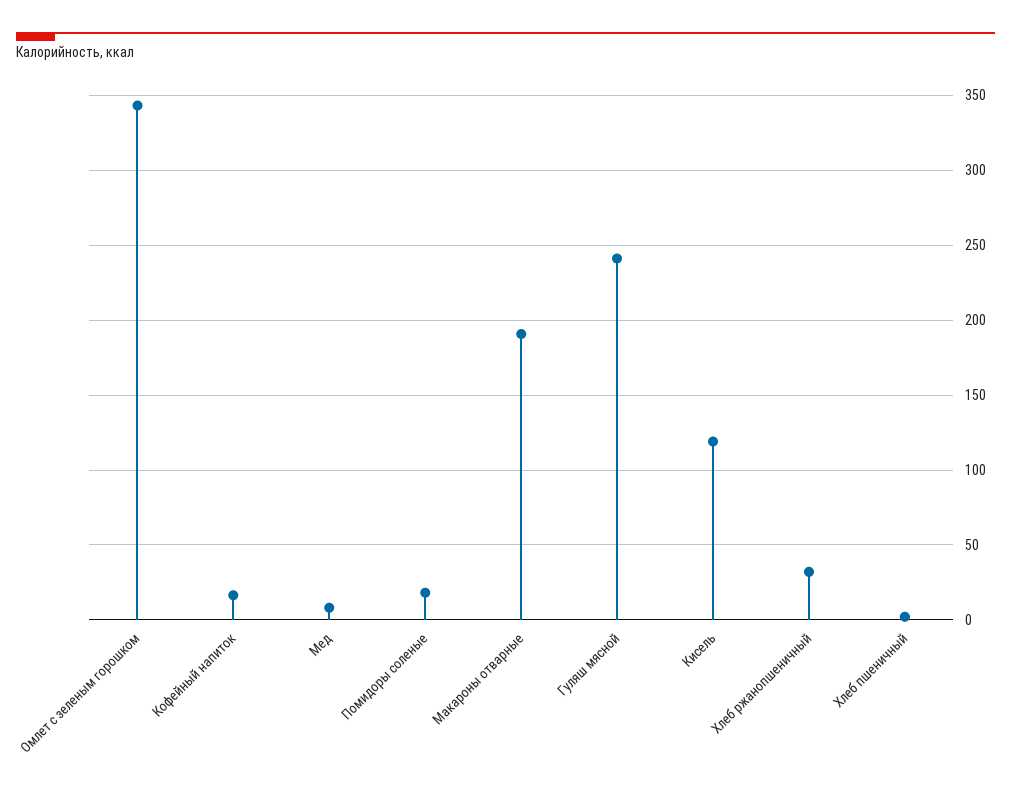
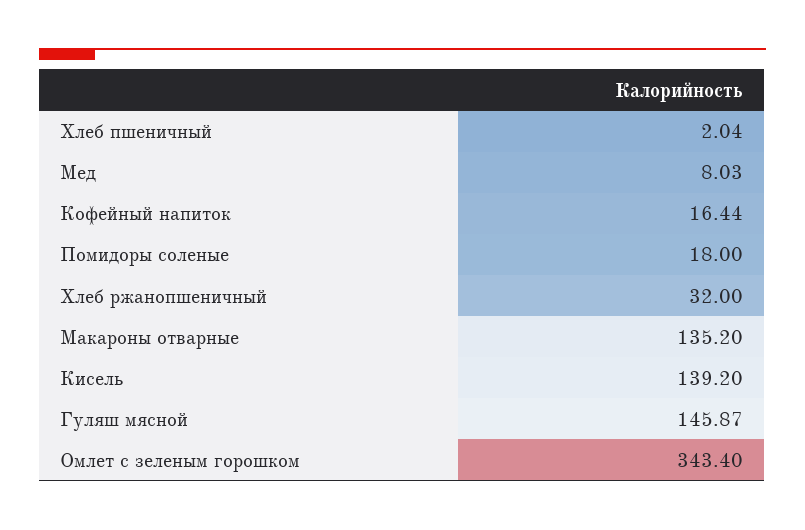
  {
    "Омлет с зеленым горошком": 343.4,
    "Кофейный напиток": 16.44,
    "Мед": 8.03,
    "Помидоры соленые": 18,
-   "Макароны отварные": 190,
+   "Макароны отварные": 135.2,
-   "Гуляш мясной": 240,
+   "Гуляш мясной": 145.87,
-   "Кисель": 120,
+   "Кисель": 139.2,
    "Хлеб ржанопшеничный": 32,
    "Хлеб пшеничный": 2.04
  }

